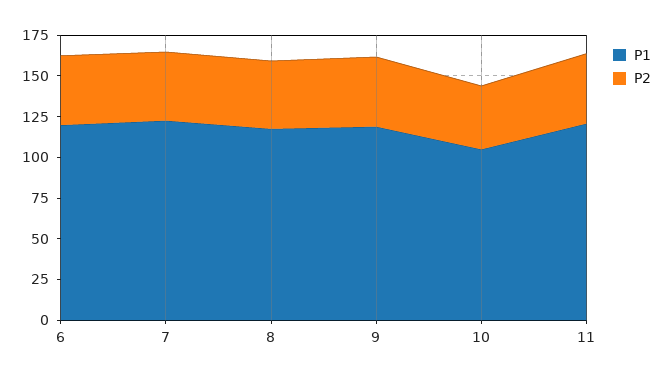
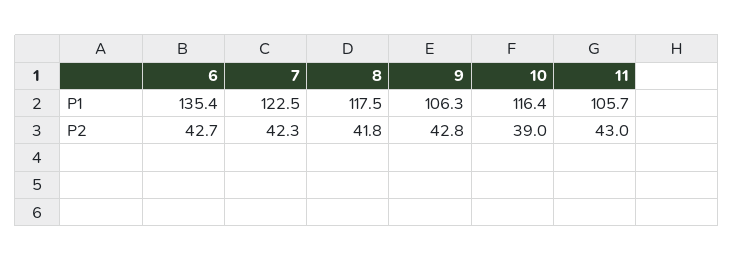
  {
    "P1": {
-     "6": 120,
+     "6": 135.4,
      "7": 122.5,
      "8": 117.5,
-     "9": 120,
+     "9": 106.3,
-     "10": 105,
+     "10": 116.4,
-     "11": 120
+     "11": 105.7
    },
    "P2": {
      "6": 42.7,
      "7": 42.3,
      "8": 41.8,
      "9": 42.8,
      "10": 39,
      "11": 43
    }
  }

